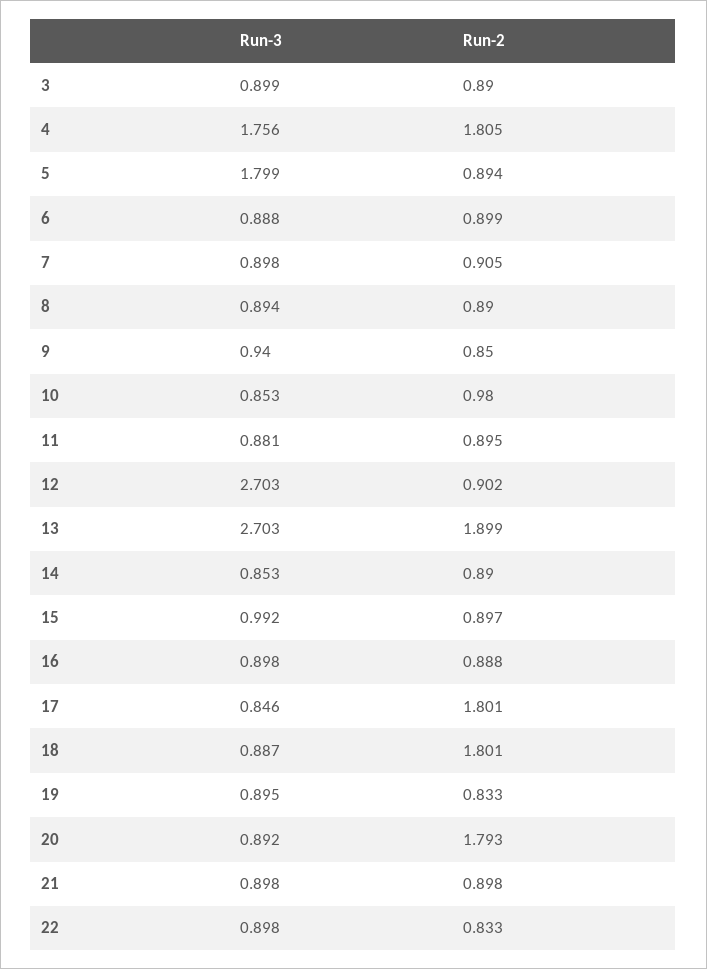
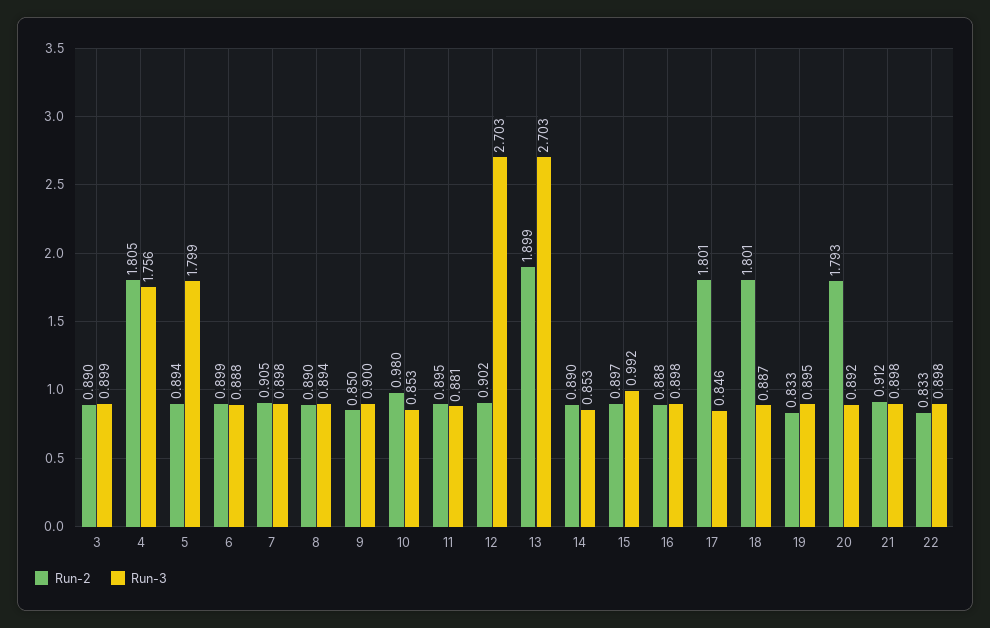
  {
    "Run-3": {
      "3": 0.899,
      "4": 1.756,
      "5": 1.799,
      "6": 0.888,
      "7": 0.898,
      "8": 0.894,
-     "9": 0.94,
+     "9": 0.9,
      "10": 0.853,
      "11": 0.881,
      "12": 2.703,
      "13": 2.703,
      "14": 0.853,
      "15": 0.992,
      "16": 0.898,
      "17": 0.846,
      "18": 0.887,
      "19": 0.895,
      "20": 0.892,
      "21": 0.898,
      "22": 0.898
    },
    "Run-2": {
      "3": 0.89,
      "4": 1.805,
      "5": 0.894,
      "6": 0.899,
      "7": 0.905,
      "8": 0.89,
      "9": 0.85,
      "10": 0.98,
      "11": 0.895,
      "12": 0.902,
      "13": 1.899,
      "14": 0.89,
      "15": 0.897,
      "16": 0.888,
      "17": 1.801,
      "18": 1.801,
      "19": 0.833,
      "20": 1.793,
-     "21": 0.898,
+     "21": 0.912,
      "22": 0.833
    }
  }

